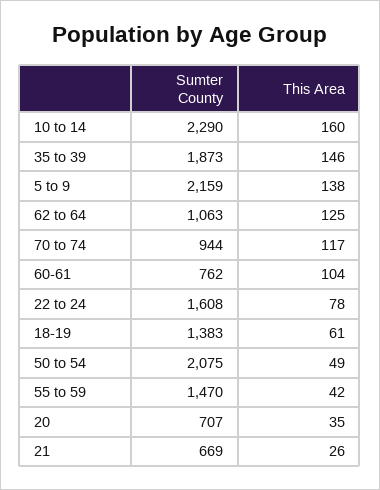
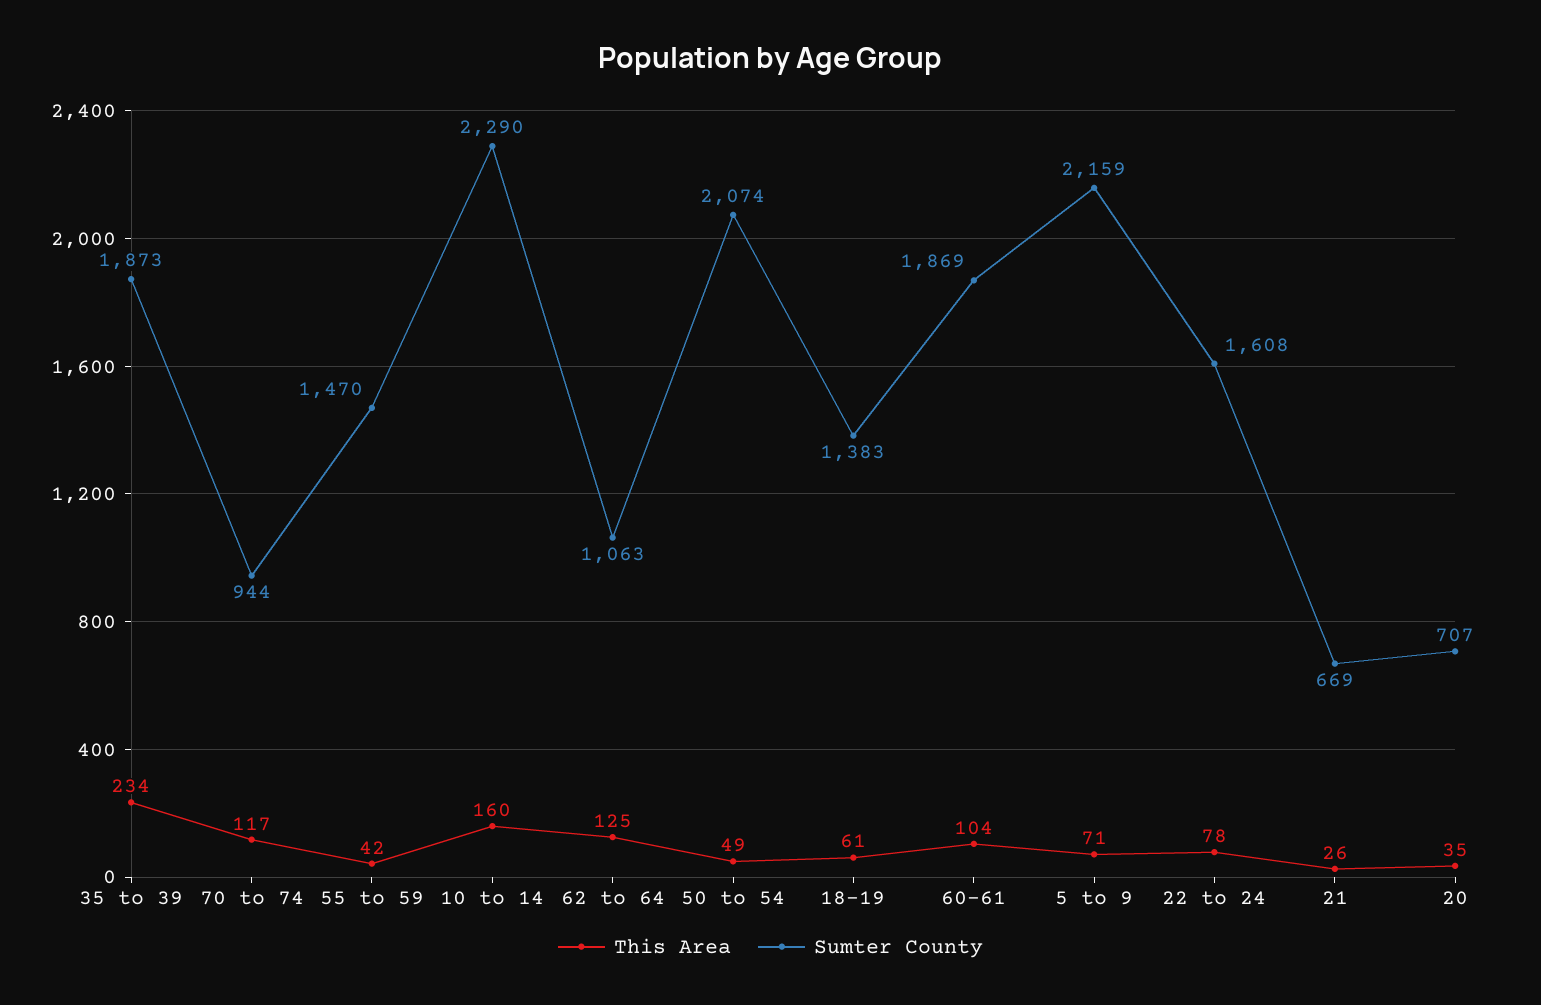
  {
    "Sumter County": {
      "10 to 14": 2290,
      "35 to 39": 1873,
      "5 to 9": 2159,
      "62 to 64": 1063,
      "70 to 74": 944,
-     "60-61": 762,
+     "60-61": 1869,
      "22 to 24": 1608,
      "18-19": 1383,
-     "50 to 54": 2075,
+     "50 to 54": 2074,
      "55 to 59": 1470,
      "20": 707,
      "21": 669
    },
    "This Area": {
      "10 to 14": 160,
-     "35 to 39": 146,
+     "35 to 39": 234,
-     "5 to 9": 138,
+     "5 to 9": 71,
      "62 to 64": 125,
      "70 to 74": 117,
      "60-61": 104,
      "22 to 24": 78,
      "18-19": 61,
      "50 to 54": 49,
      "55 to 59": 42,
      "20": 35,
      "21": 26
    }
  }

